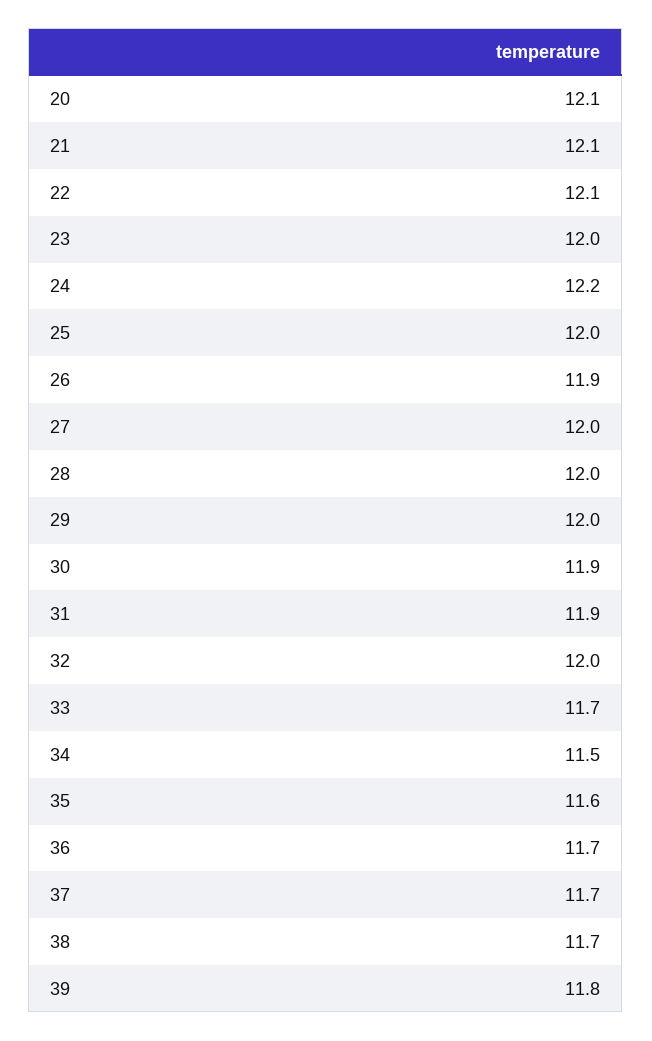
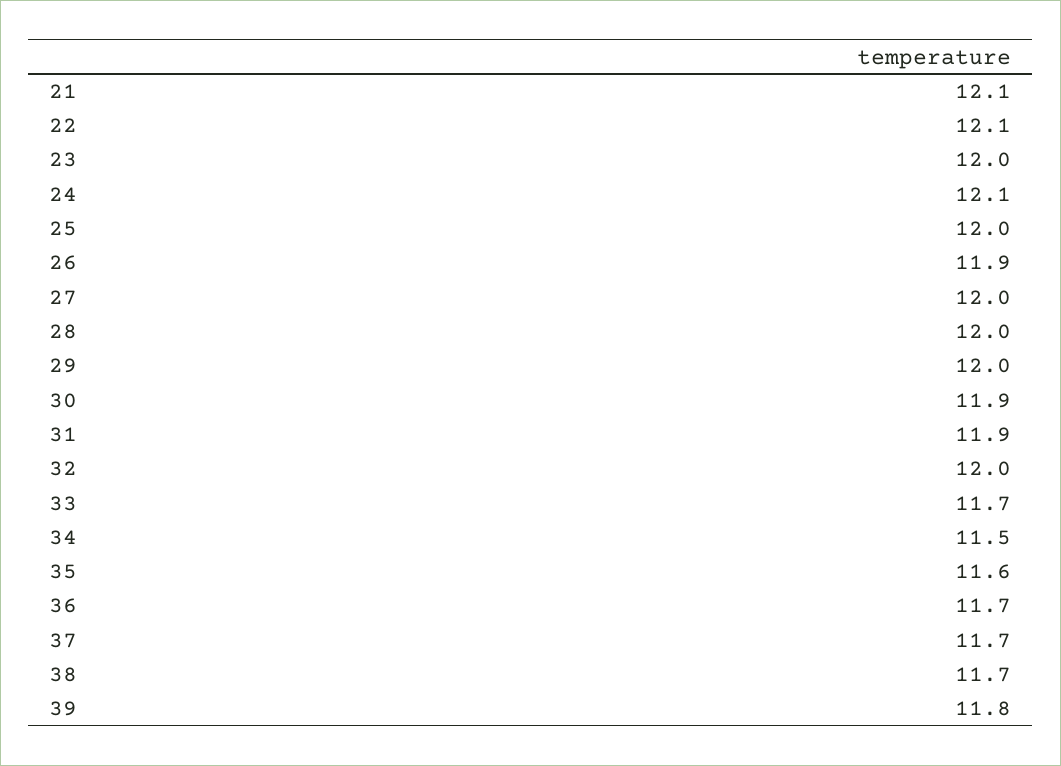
  {
-   "20": 12.1,
    "21": 12.1,
    "22": 12.1,
    "23": 12,
-   "24": 12.2,
+   "24": 12.1,
    "25": 12,
    "26": 11.9,
    "27": 12,
    "28": 12,
    "29": 12,
    "30": 11.9,
    "31": 11.9,
    "32": 12,
    "33": 11.7,
    "34": 11.5,
    "35": 11.6,
    "36": 11.7,
    "37": 11.7,
    "38": 11.7,
    "39": 11.8
  }

